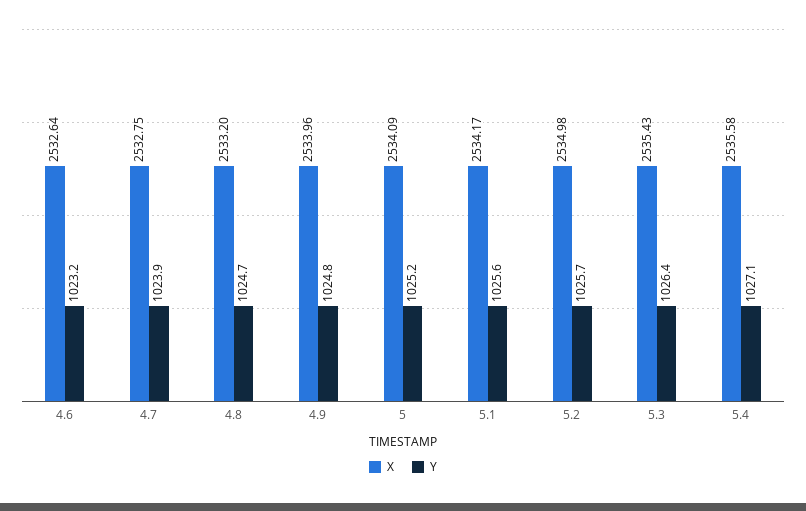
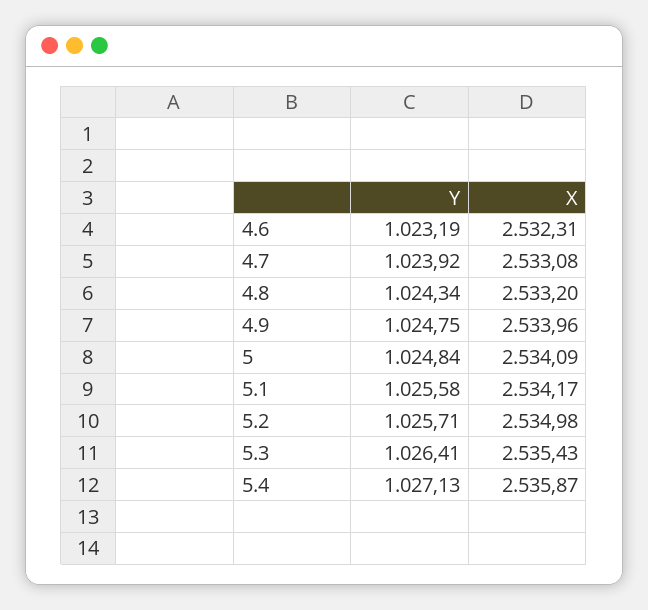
  {
    "X": {
-     "4.6": 2532.64,
+     "4.6": 2532.31,
-     "4.7": 2532.75,
+     "4.7": 2533.08,
      "4.8": 2533.2,
      "4.9": 2533.96,
      "5": 2534.09,
      "5.1": 2534.17,
      "5.2": 2534.98,
      "5.3": 2535.43,
-     "5.4": 2535.58
+     "5.4": 2535.87
    },
    "Y": {
      "4.6": 1023.19,
      "4.7": 1023.92,
-     "4.8": 1024.7,
+     "4.8": 1024.34,
      "4.9": 1024.75,
-     "5": 1025.2,
+     "5": 1024.84,
      "5.1": 1025.58,
      "5.2": 1025.71,
      "5.3": 1026.41,
      "5.4": 1027.13
    }
  }

